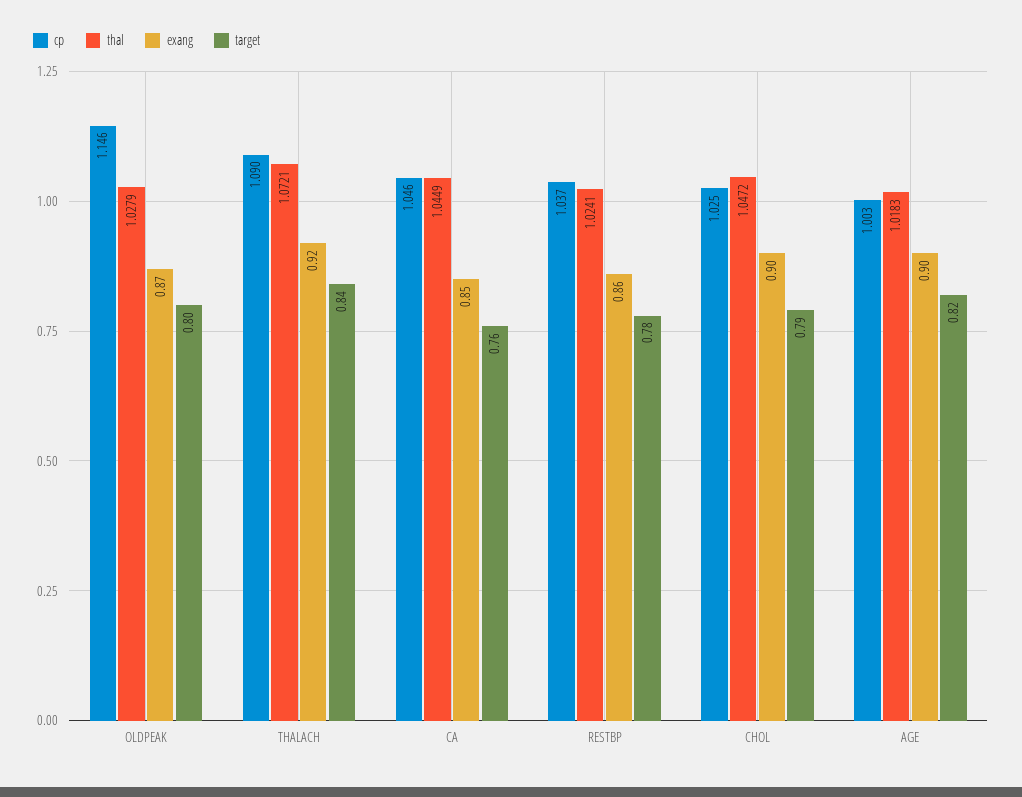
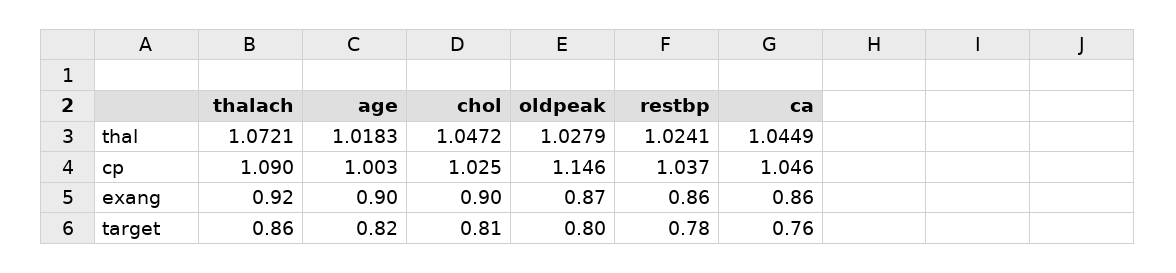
  {
    "cp": {
      "OLDPEAK": 1.146,
      "THALACH": 1.09,
      "CA": 1.046,
      "RESTBP": 1.037,
      "CHOL": 1.025,
      "AGE": 1.003
    },
    "thal": {
      "OLDPEAK": 1.0279,
      "THALACH": 1.0721,
      "CA": 1.0449,
      "RESTBP": 1.0241,
      "CHOL": 1.0472,
      "AGE": 1.0183
    },
    "exang": {
      "OLDPEAK": 0.87,
      "THALACH": 0.92,
-     "CA": 0.85,
+     "CA": 0.86,
      "RESTBP": 0.86,
      "CHOL": 0.9,
      "AGE": 0.9
    },
    "target": {
      "OLDPEAK": 0.8,
-     "THALACH": 0.84,
+     "THALACH": 0.86,
      "CA": 0.76,
      "RESTBP": 0.78,
-     "CHOL": 0.79,
+     "CHOL": 0.81,
      "AGE": 0.82
    }
  }

